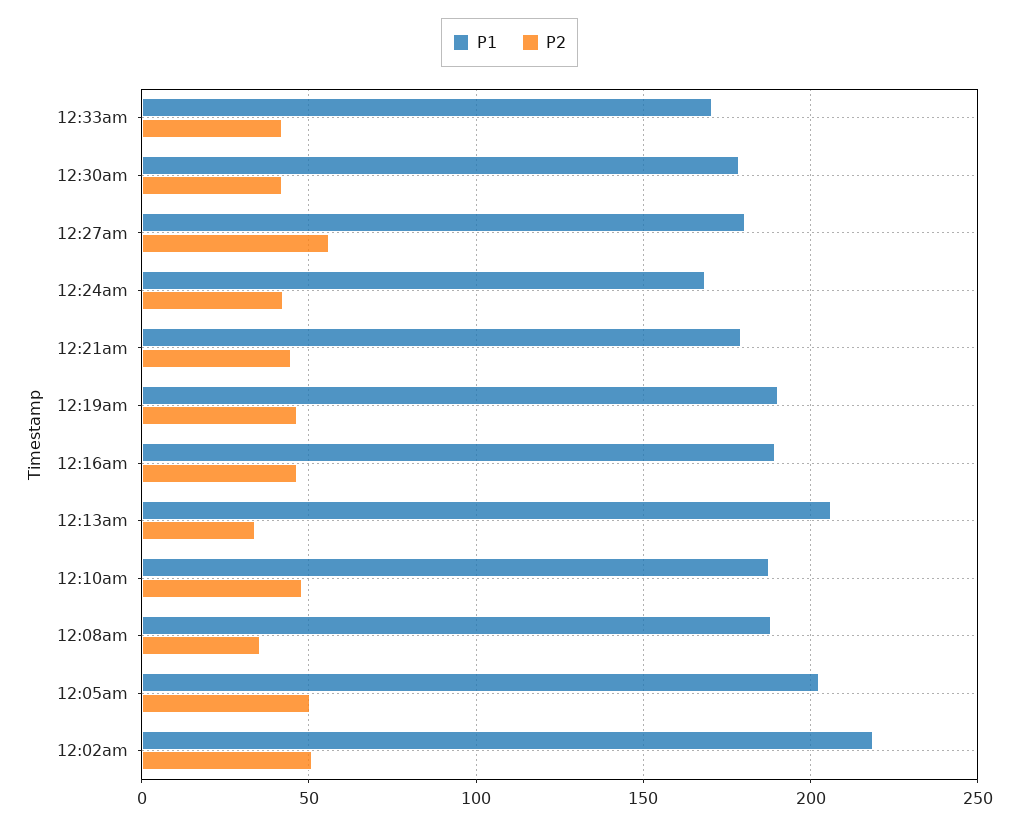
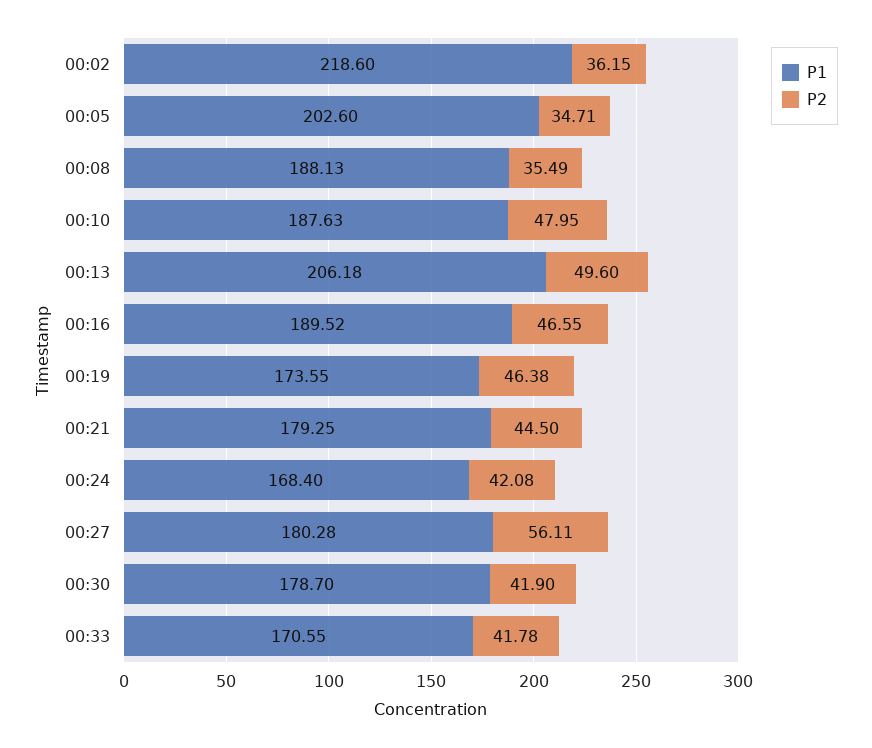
  {
    "P1": {
      "12:33am": 170.55,
      "12:30am": 178.7,
      "12:27am": 180.28,
      "12:24am": 168.4,
      "12:21am": 179.25,
-     "12:19am": 190,
+     "12:19am": 173.55,
      "12:16am": 189.52,
      "12:13am": 206.18,
      "12:10am": 187.63,
      "12:08am": 188.13,
      "12:05am": 202.6,
      "12:02am": 218.6
    },
    "P2": {
      "12:33am": 41.78,
      "12:30am": 41.9,
      "12:27am": 56.11,
      "12:24am": 42.08,
      "12:21am": 44.5,
      "12:19am": 46.38,
      "12:16am": 46.55,
-     "12:13am": 35,
+     "12:13am": 49.6,
      "12:10am": 47.95,
      "12:08am": 35.49,
-     "12:05am": 50,
+     "12:05am": 34.71,
-     "12:02am": 50
+     "12:02am": 36.15
    }
  }

